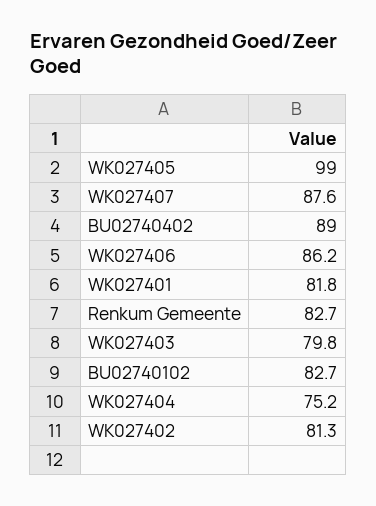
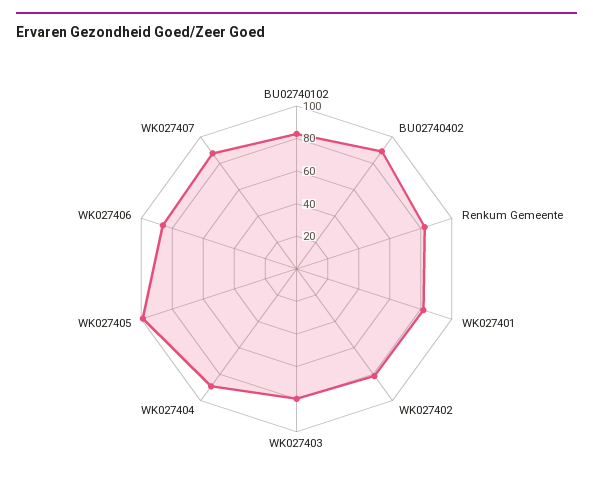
  {
    "WK027405": 99,
    "WK027407": 87.6,
    "BU02740402": 89,
    "WK027406": 86.2,
    "WK027401": 81.8,
    "Renkum Gemeente": 82.7,
    "WK027403": 79.8,
    "BU02740102": 82.7,
-   "WK027404": 75.2,
+   "WK027404": 90,
    "WK027402": 81.3
  }

